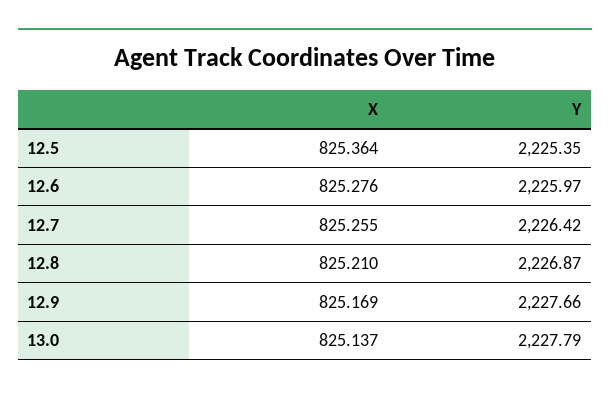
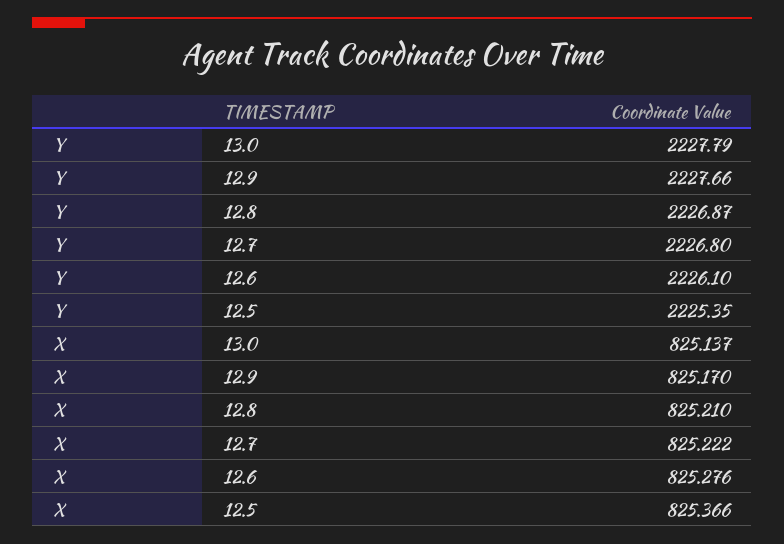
  {
    "X": {
-     "12.5": 825.364,
+     "12.5": 825.366,
      "12.6": 825.276,
-     "12.7": 825.255,
+     "12.7": 825.222,
      "12.8": 825.21,
-     "12.9": 825.169,
+     "12.9": 825.17,
      "13.0": 825.137
    },
    "Y": {
      "12.5": 2225.35,
-     "12.6": 2225.97,
+     "12.6": 2226.1,
-     "12.7": 2226.42,
+     "12.7": 2226.8,
      "12.8": 2226.87,
      "12.9": 2227.66,
      "13.0": 2227.79
    }
  }

